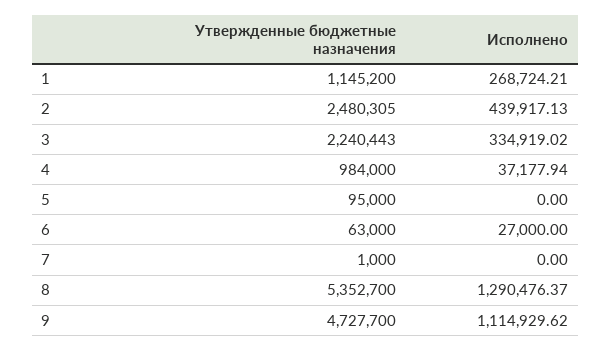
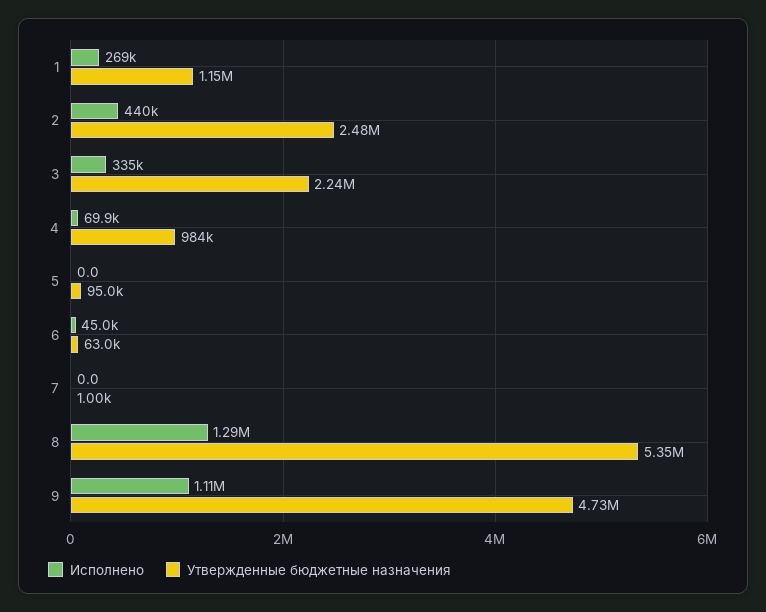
  {
    "Утвержденные бюджетные назначения": {
      "1": 1145200,
      "2": 2480305,
      "3": 2240443,
      "4": 984000,
      "5": 95000,
      "6": 63000,
      "7": 1000,
      "8": 5352700,
      "9": 4727700
    },
    "Исполнено": {
      "1": 268724.21,
      "2": 439917.13,
      "3": 334919.02,
-     "4": 37177.94,
+     "4": 69900,
      "5": 0,
-     "6": 27000,
+     "6": 45000,
      "7": 0,
      "8": 1290476.37,
      "9": 1114929.62
    }
  }

